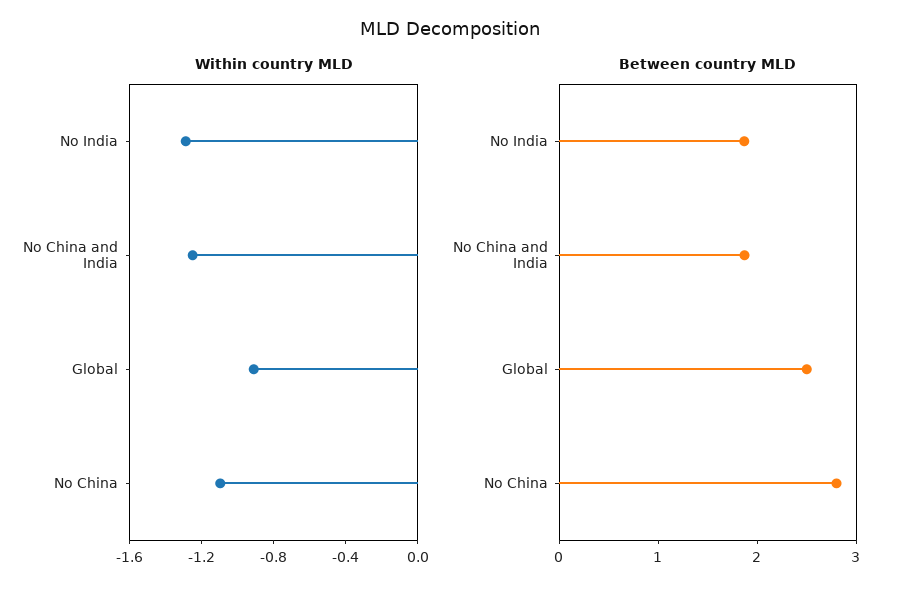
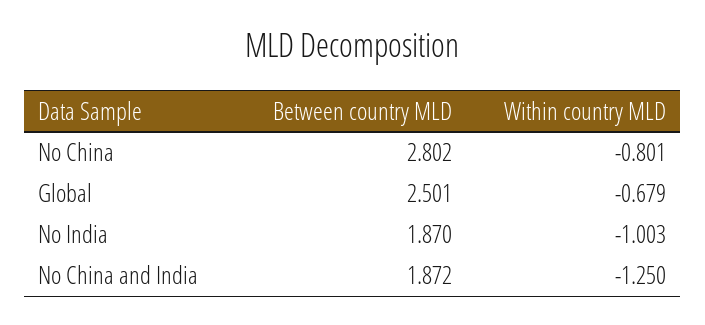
  {
    "Within country MLD": {
-     "No India": -1.3,
+     "No India": -1.003,
      "No China and India": -1.25,
-     "Global": -0.9,
+     "Global": -0.679,
-     "No China": -1.1
+     "No China": -0.801
    },
    "Between country MLD": {
      "No India": 1.87,
      "No China and India": 1.872,
      "Global": 2.501,
      "No China": 2.802
    }
  }

